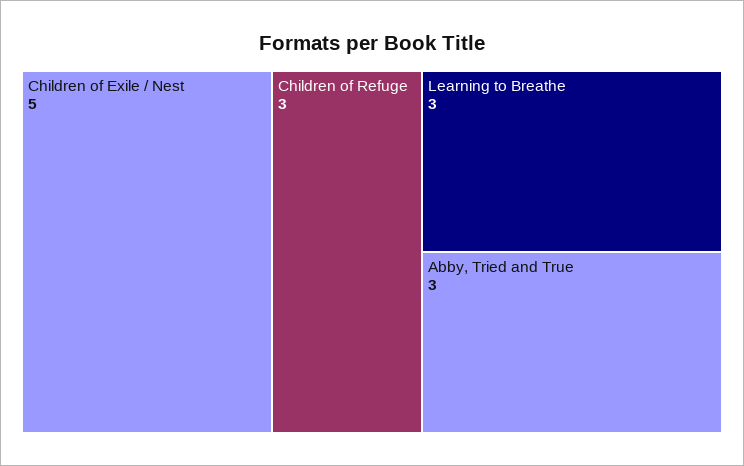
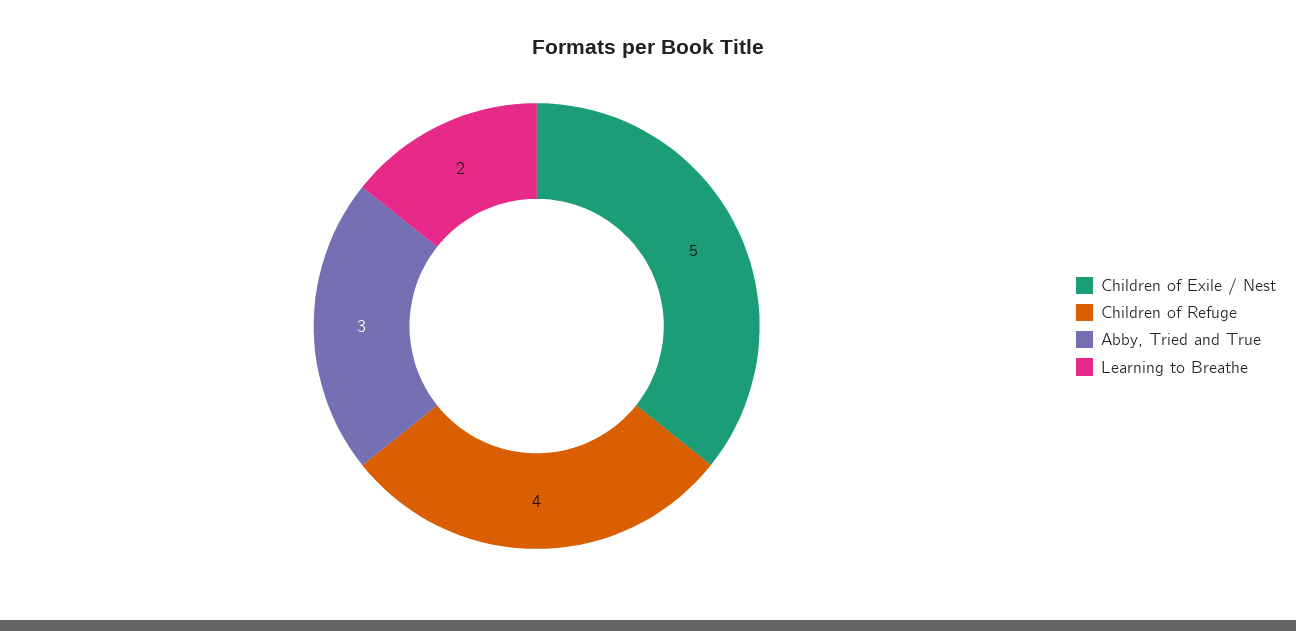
  {
    "Children of Exile / Nest": 5,
-   "Children of Refuge": 3,
+   "Children of Refuge": 4,
-   "Learning to Breathe": 3,
+   "Learning to Breathe": 2,
    "Abby, Tried and True": 3
  }

